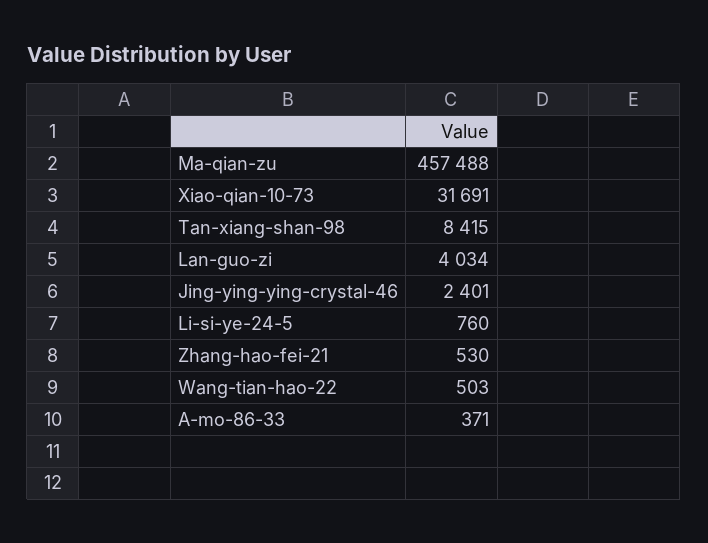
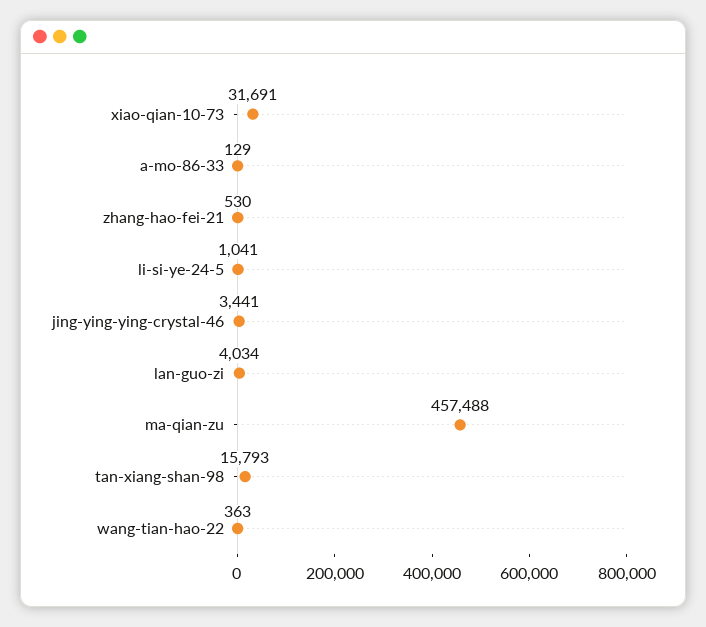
  {
    "Ma-qian-zu": 457488,
    "Xiao-qian-10-73": 31691,
-   "Tan-xiang-shan-98": 8415,
+   "Tan-xiang-shan-98": 15793,
    "Lan-guo-zi": 4034,
-   "Jing-ying-ying-crystal-46": 2401,
+   "Jing-ying-ying-crystal-46": 3441,
-   "Li-si-ye-24-5": 760,
+   "Li-si-ye-24-5": 1041,
    "Zhang-hao-fei-21": 530,
-   "Wang-tian-hao-22": 503,
+   "Wang-tian-hao-22": 363,
-   "A-mo-86-33": 371
+   "A-mo-86-33": 129
  }

